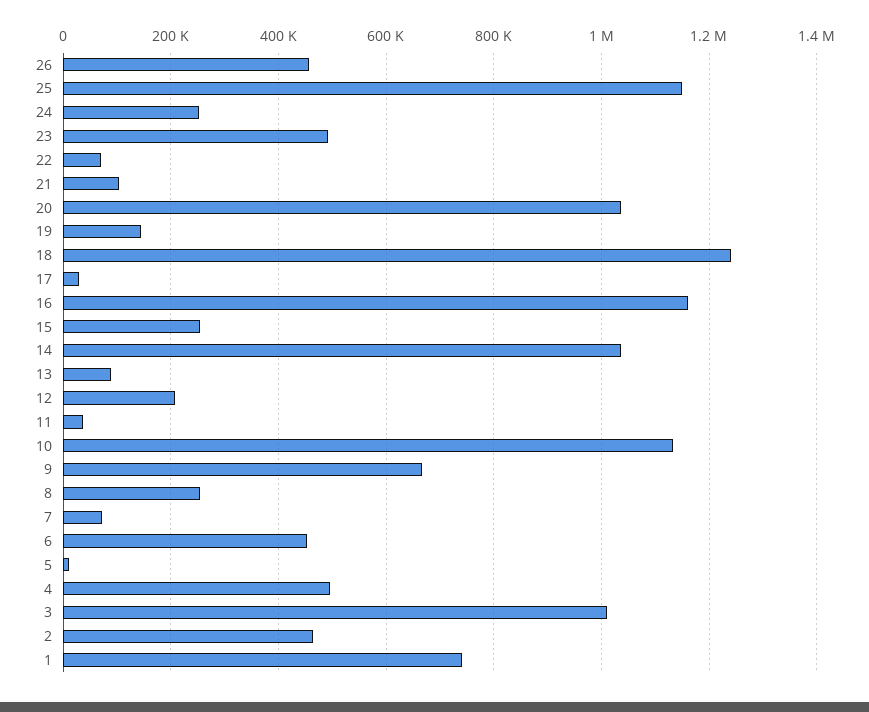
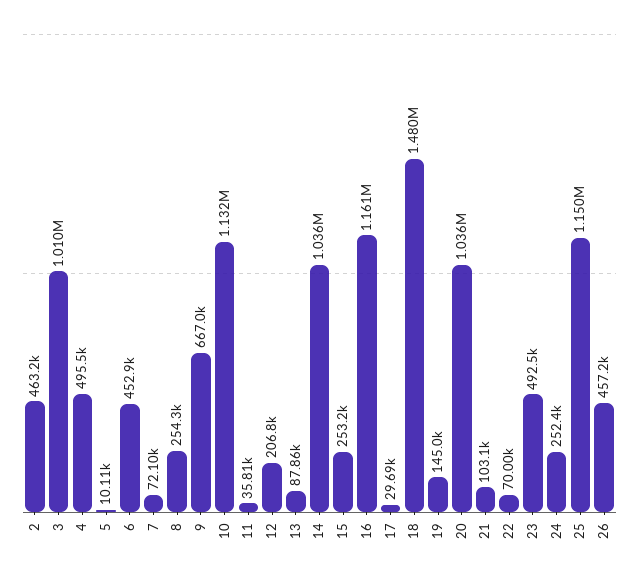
  {
    "26": 457200,
    "25": 1150000,
    "24": 252400,
    "23": 492500,
    "22": 70000,
    "21": 103100,
    "20": 1036000,
    "19": 145000,
-   "18": 1240000,
+   "18": 1480000,
    "17": 29690,
    "16": 1161000,
    "15": 253200,
    "14": 1036000,
    "13": 87860,
    "12": 206800,
    "11": 35810,
    "10": 1132000,
    "9": 667000,
    "8": 254300,
    "7": 72100,
    "6": 452900,
    "5": 10110,
    "4": 495500,
    "3": 1010000,
-   "2": 463200,
+   "2": 463200
-   "1": 740000
  }

